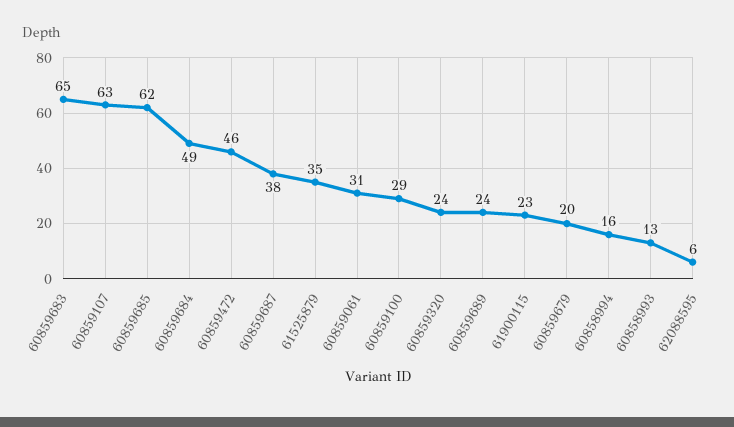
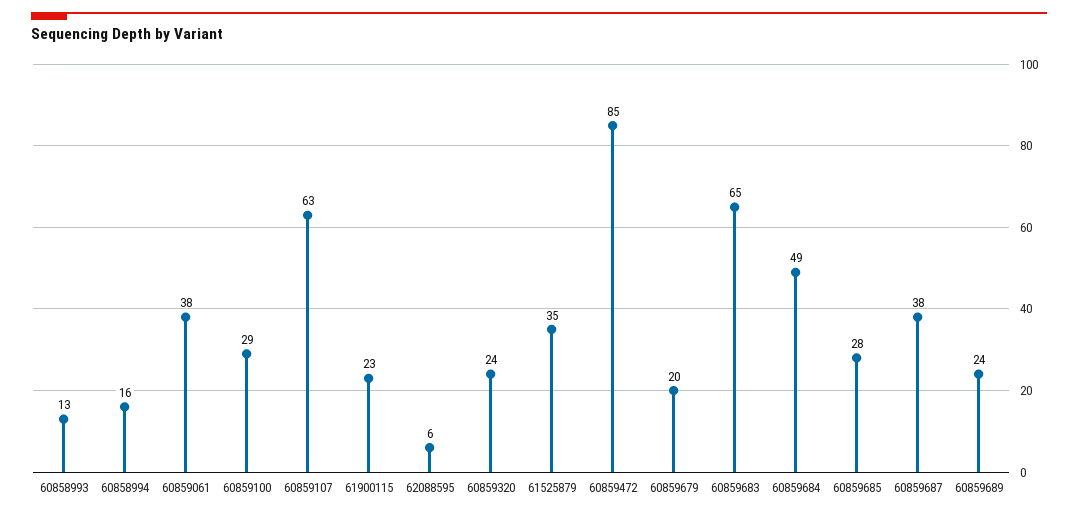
  {
    "60859683": 65,
    "60859107": 63,
-   "60859685": 62,
+   "60859685": 28,
    "60859684": 49,
-   "60859472": 46,
+   "60859472": 85,
    "60859687": 38,
    "61525879": 35,
-   "60859061": 31,
+   "60859061": 38,
    "60859100": 29,
    "60859320": 24,
    "60859689": 24,
    "61900115": 23,
    "60859679": 20,
    "60858994": 16,
    "60858993": 13,
    "62088595": 6
  }

